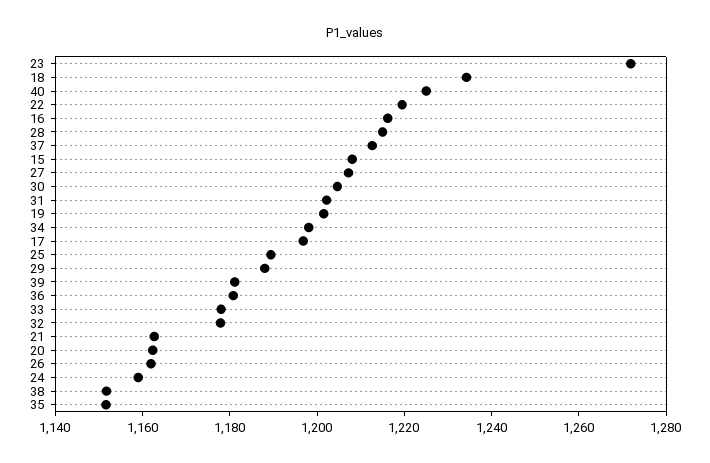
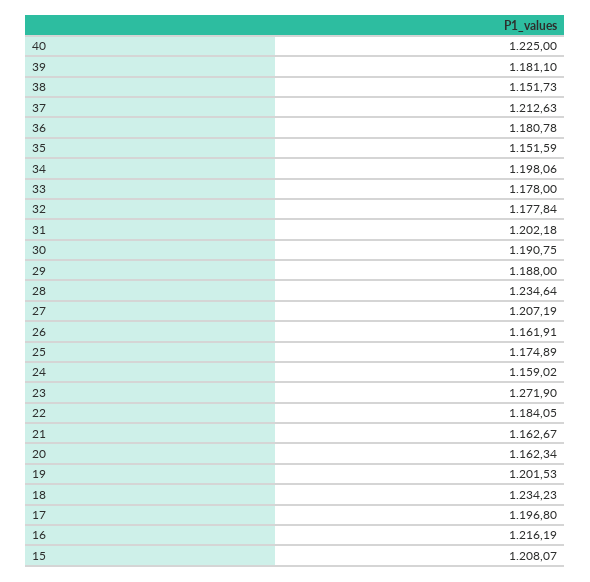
  {
    "23": 1271.9,
    "18": 1234.23,
    "40": 1225,
-   "22": 1220,
+   "22": 1184.05,
    "16": 1216.19,
-   "28": 1215,
+   "28": 1234.64,
    "37": 1212.63,
    "15": 1208.07,
    "27": 1207.19,
-   "30": 1205,
+   "30": 1190.75,
    "31": 1202.18,
    "19": 1201.53,
    "34": 1198.06,
    "17": 1196.8,
-   "25": 1190,
+   "25": 1174.89,
    "29": 1188,
    "39": 1181.1,
    "36": 1180.78,
    "33": 1178,
    "32": 1177.84,
    "21": 1162.67,
    "20": 1162.34,
    "26": 1161.91,
    "24": 1159.02,
    "38": 1151.73,
    "35": 1151.59
  }

